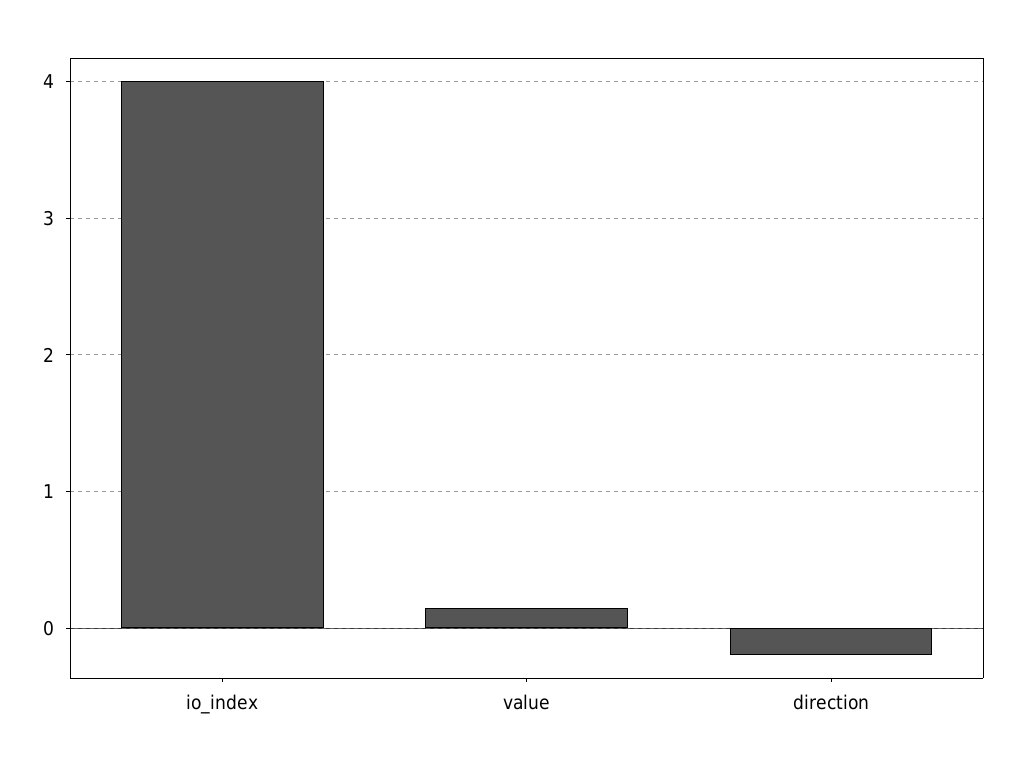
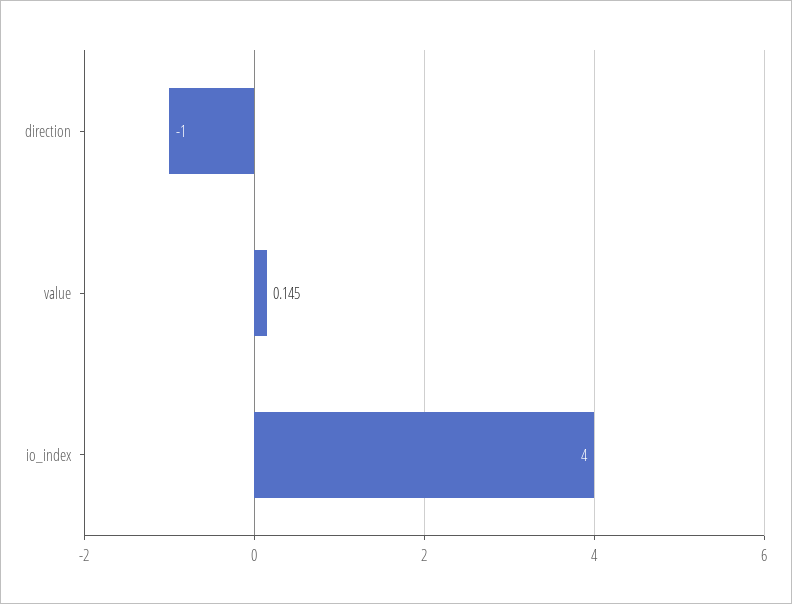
  {
    "io_index": 4,
    "value": 0.145,
-   "direction": -0.2
+   "direction": -1
  }

